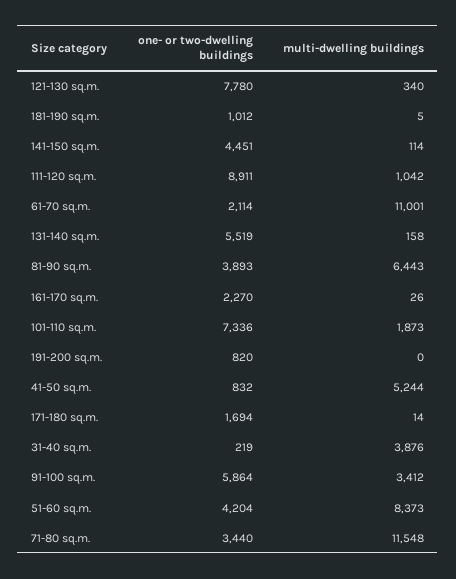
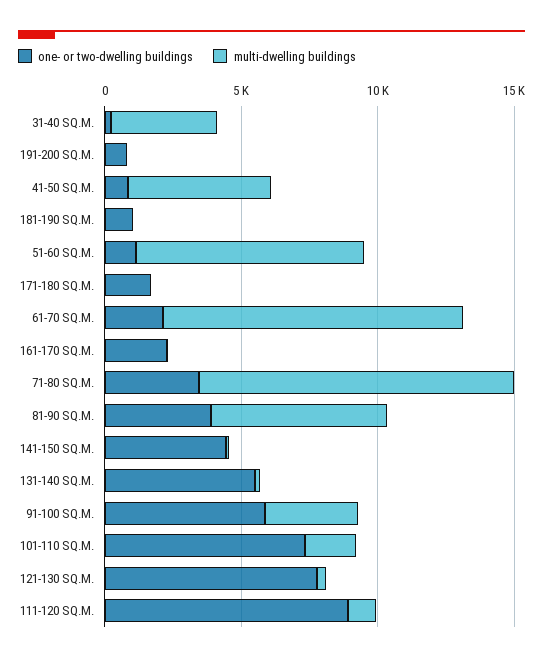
  {
    "one- or two-dwelling buildings": {
      "121-130 sq.m.": 7780,
      "181-190 sq.m.": 1012,
      "141-150 sq.m.": 4451,
      "111-120 sq.m.": 8911,
      "61-70 sq.m.": 2114,
      "131-140 sq.m.": 5519,
      "81-90 sq.m.": 3893,
      "161-170 sq.m.": 2270,
      "101-110 sq.m.": 7336,
      "191-200 sq.m.": 820,
      "41-50 sq.m.": 832,
      "171-180 sq.m.": 1694,
      "31-40 sq.m.": 219,
      "91-100 sq.m.": 5864,
-     "51-60 sq.m.": 4204,
+     "51-60 sq.m.": 1000,
      "71-80 sq.m.": 3440
    },
    "multi-dwelling buildings": {
      "121-130 sq.m.": 340,
      "181-190 sq.m.": 5,
      "141-150 sq.m.": 114,
      "111-120 sq.m.": 1042,
      "61-70 sq.m.": 11001,
      "131-140 sq.m.": 158,
      "81-90 sq.m.": 6443,
      "161-170 sq.m.": 26,
      "101-110 sq.m.": 1873,
      "191-200 sq.m.": 0,
      "41-50 sq.m.": 5244,
      "171-180 sq.m.": 14,
      "31-40 sq.m.": 3876,
      "91-100 sq.m.": 3412,
      "51-60 sq.m.": 8373,
      "71-80 sq.m.": 11548
    }
  }

